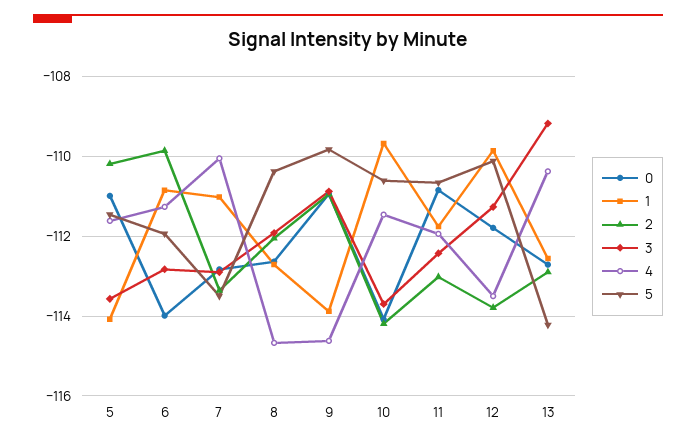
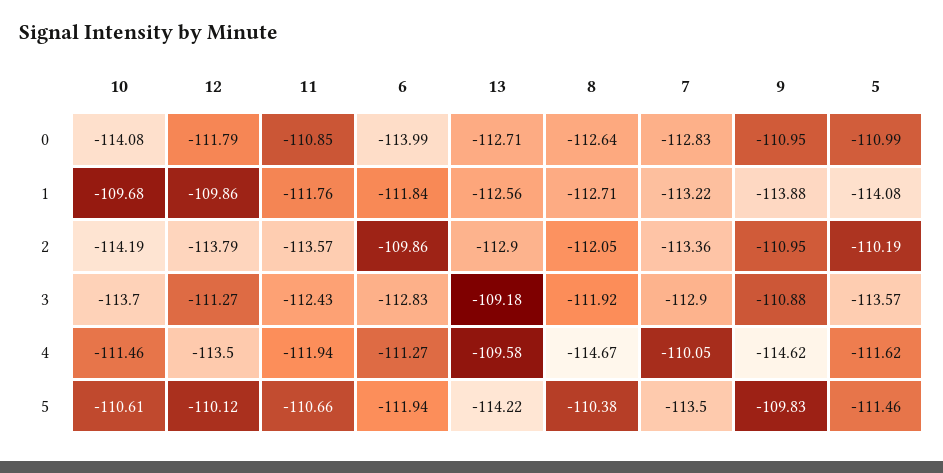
  {
    "0": {
      "5": -110.99,
      "6": -113.99,
      "7": -112.83,
      "8": -112.64,
      "9": -110.95,
      "10": -114.08,
      "11": -110.85,
      "12": -111.79,
      "13": -112.71
    },
    "1": {
      "5": -114.08,
-     "6": -110.8,
+     "6": -111.84,
-     "7": -111,
+     "7": -113.22,
      "8": -112.71,
      "9": -113.88,
      "10": -109.68,
      "11": -111.76,
      "12": -109.86,
      "13": -112.56
    },
    "2": {
      "5": -110.19,
      "6": -109.86,
      "7": -113.36,
      "8": -112.05,
      "9": -110.95,
      "10": -114.19,
-     "11": -113,
+     "11": -113.57,
      "12": -113.79,
      "13": -112.9
    },
    "3": {
      "5": -113.57,
      "6": -112.83,
      "7": -112.9,
      "8": -111.92,
      "9": -110.88,
      "10": -113.7,
      "11": -112.43,
      "12": -111.27,
      "13": -109.18
    },
    "4": {
      "5": -111.62,
      "6": -111.27,
      "7": -110.05,
      "8": -114.67,
      "9": -114.62,
      "10": -111.46,
      "11": -111.94,
      "12": -113.5,
-     "13": -110.4
+     "13": -109.58
    },
    "5": {
      "5": -111.46,
      "6": -111.94,
      "7": -113.5,
      "8": -110.38,
      "9": -109.83,
      "10": -110.61,
      "11": -110.66,
      "12": -110.12,
      "13": -114.22
    }
  }

